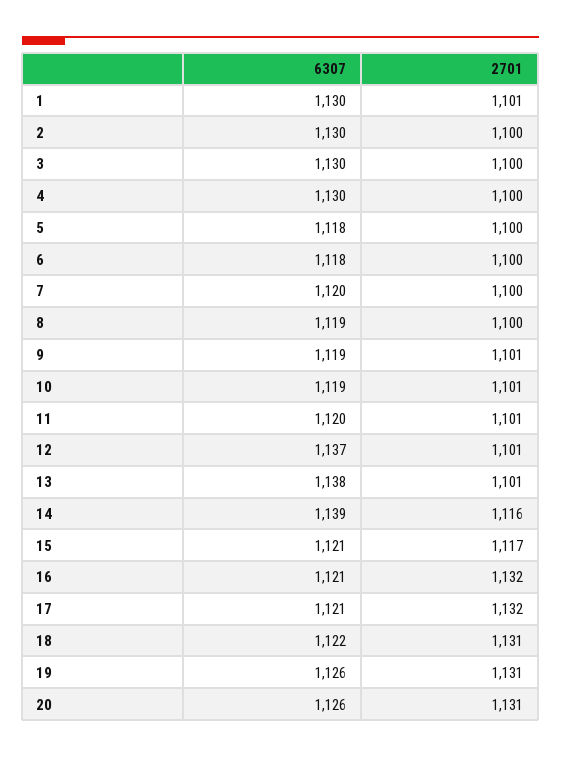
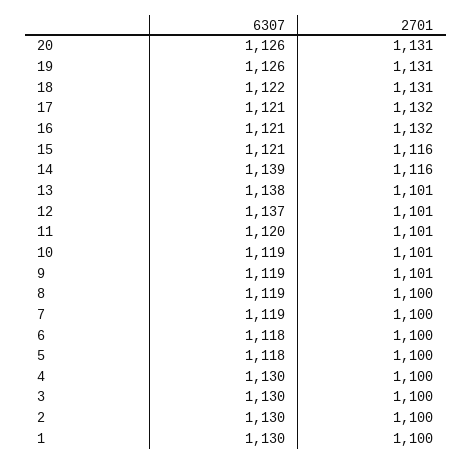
  {
    "6307": {
      "1": 1130,
      "2": 1130,
      "3": 1130,
      "4": 1130,
      "5": 1118,
      "6": 1118,
-     "7": 1120,
+     "7": 1119,
      "8": 1119,
      "9": 1119,
      "10": 1119,
      "11": 1120,
      "12": 1137,
      "13": 1138,
      "14": 1139,
      "15": 1121,
      "16": 1121,
      "17": 1121,
      "18": 1122,
      "19": 1126,
      "20": 1126
    },
    "2701": {
-     "1": 1101,
+     "1": 1100,
      "2": 1100,
      "3": 1100,
      "4": 1100,
      "5": 1100,
      "6": 1100,
      "7": 1100,
      "8": 1100,
      "9": 1101,
      "10": 1101,
      "11": 1101,
      "12": 1101,
      "13": 1101,
      "14": 1116,
-     "15": 1117,
+     "15": 1116,
      "16": 1132,
      "17": 1132,
      "18": 1131,
      "19": 1131,
      "20": 1131
    }
  }

